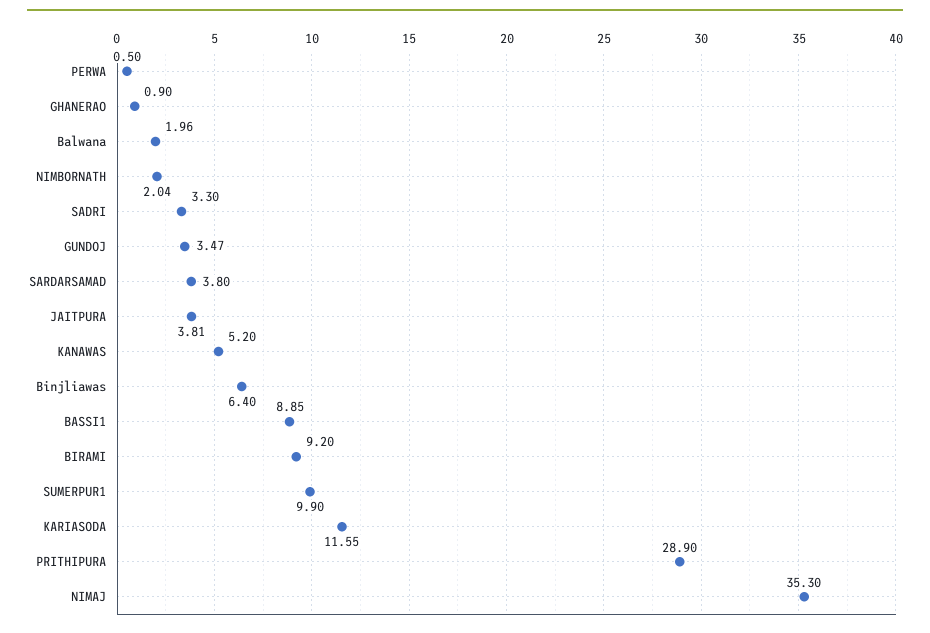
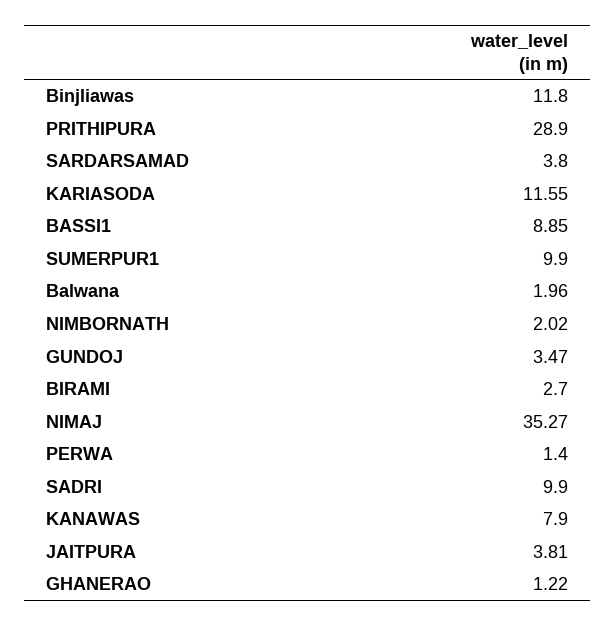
  {
-   "PERWA": 0.5,
+   "PERWA": 1.4,
-   "GHANERAO": 0.9,
+   "GHANERAO": 1.22,
    "Balwana": 1.96,
-   "NIMBORNATH": 2.04,
+   "NIMBORNATH": 2.02,
-   "SADRI": 3.3,
+   "SADRI": 9.9,
    "GUNDOJ": 3.47,
    "SARDARSAMAD": 3.8,
    "JAITPURA": 3.81,
-   "KANAWAS": 5.2,
+   "KANAWAS": 7.9,
-   "Binjliawas": 6.4,
+   "Binjliawas": 11.8,
    "BASSI1": 8.85,
-   "BIRAMI": 9.2,
+   "BIRAMI": 2.7,
    "SUMERPUR1": 9.9,
    "KARIASODA": 11.55,
    "PRITHIPURA": 28.9,
-   "NIMAJ": 35.3
+   "NIMAJ": 35.27
  }

